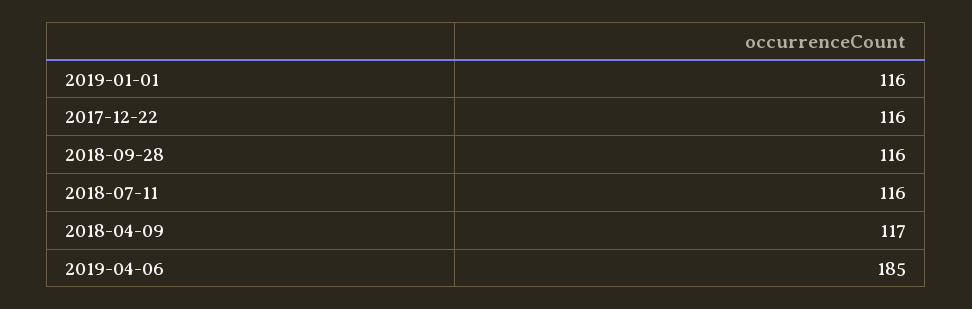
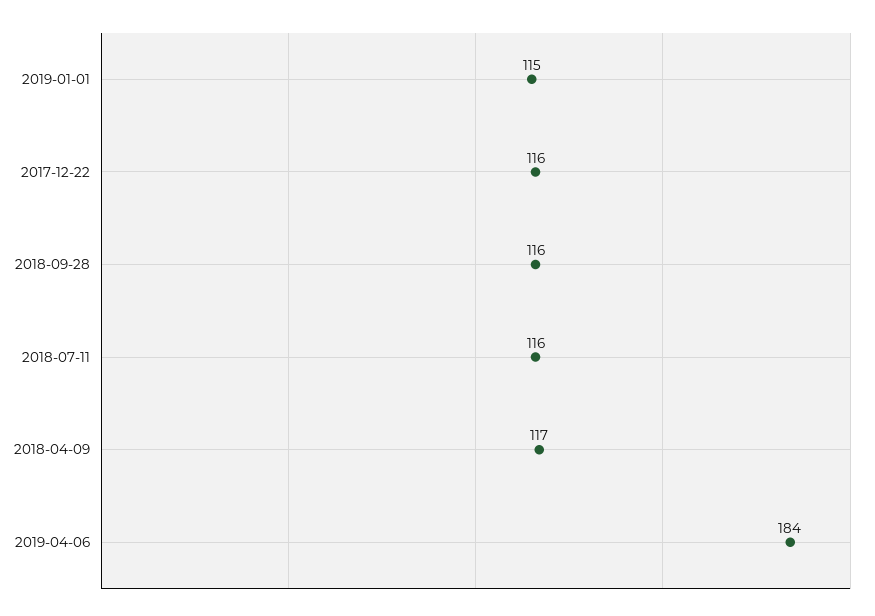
  {
-   "2019-01-01": 116,
+   "2019-01-01": 115,
    "2017-12-22": 116,
    "2018-09-28": 116,
    "2018-07-11": 116,
    "2018-04-09": 117,
-   "2019-04-06": 185
+   "2019-04-06": 184
  }

